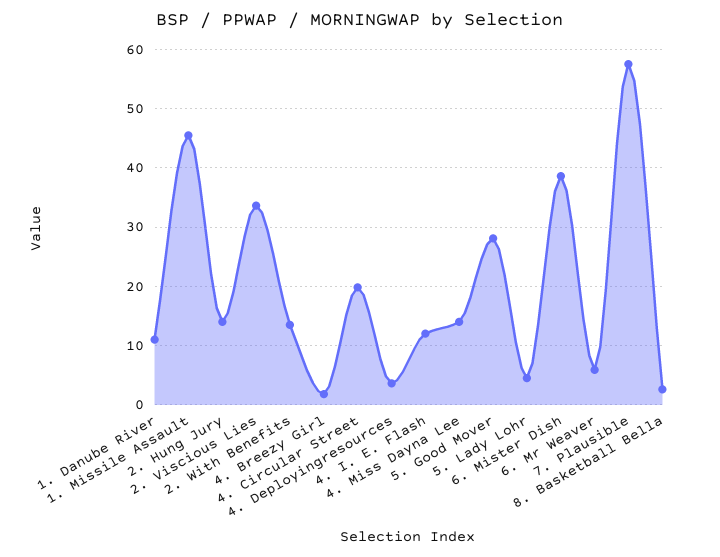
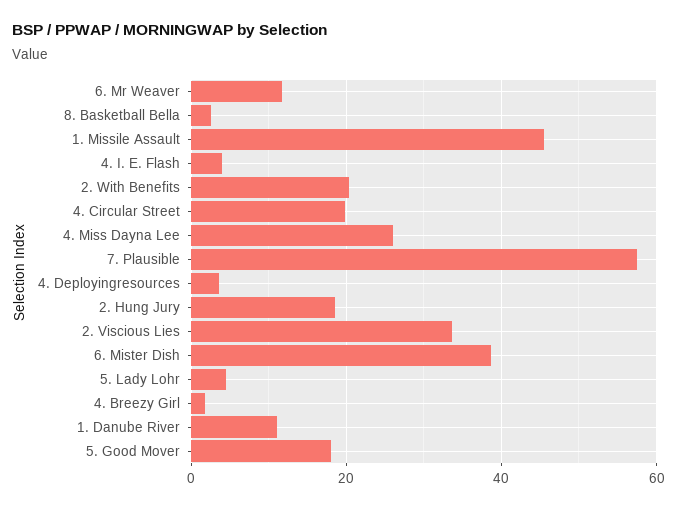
  {
    "1. Danube River": 12,
    "1. Missile Assault": 46,
-   "2. Hung Jury": 14,
+   "2. Hung Jury": 18,
    "2. Viscious Lies": 34,
-   "2. With Benefits": 14,
+   "2. With Benefits": 20,
    "4. Breezy Girl": 2,
    "4. Circular Street": 20,
    "4. Deployingresources": 4,
-   "4. I. E. Flash": 12,
+   "4. I. E. Flash": 4,
-   "4. Miss Dayna Lee": 14,
+   "4. Miss Dayna Lee": 26,
-   "5. Good Mover": 28,
+   "5. Good Mover": 18,
    "5. Lady Lohr": 4,
    "6. Mister Dish": 38,
-   "6. Mr Weaver": 6,
+   "6. Mr Weaver": 12,
    "7. Plausible": 58,
    "8. Basketball Bella": 2
  }

